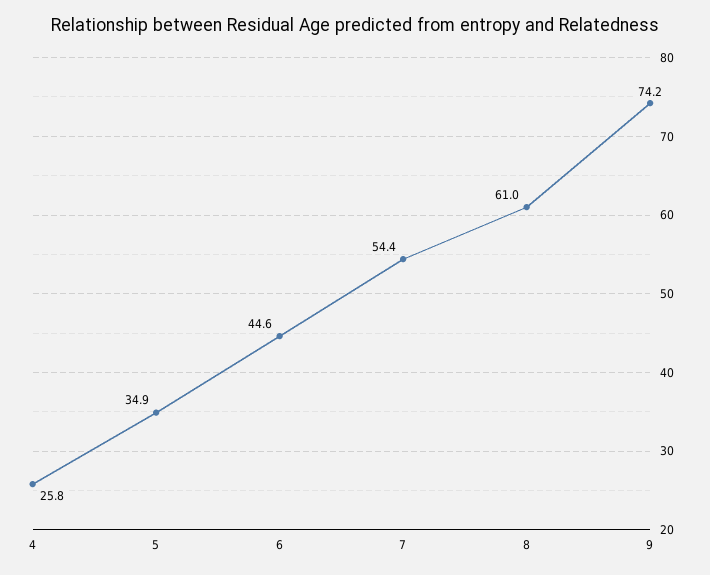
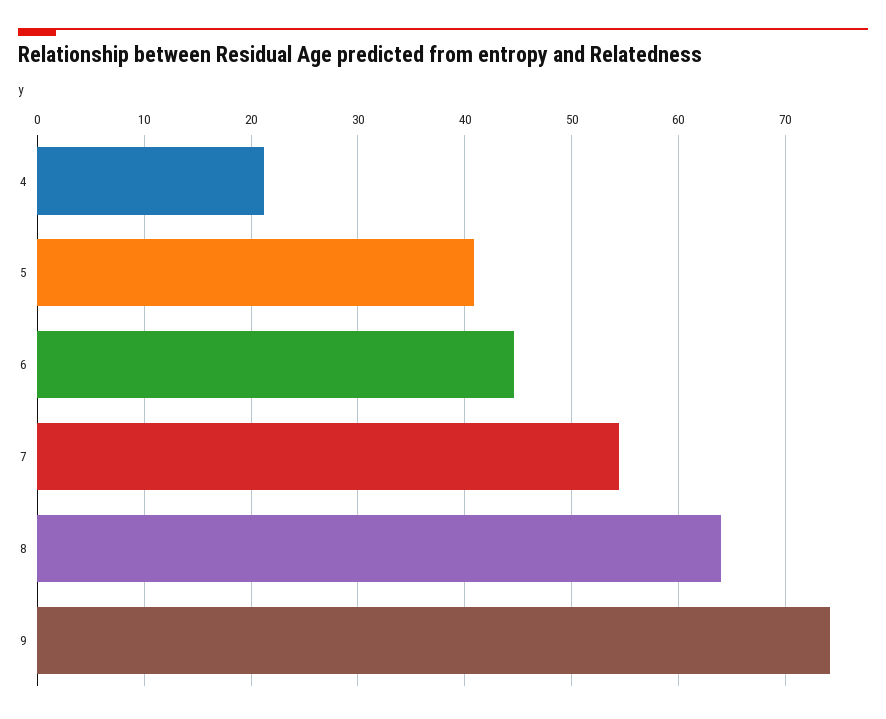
  {
-   "4": 25.8,
+   "4": 21,
-   "5": 34.9,
+   "5": 41,
    "6": 44.6,
    "7": 54.4,
-   "8": 61,
+   "8": 64,
    "9": 74.2
  }

